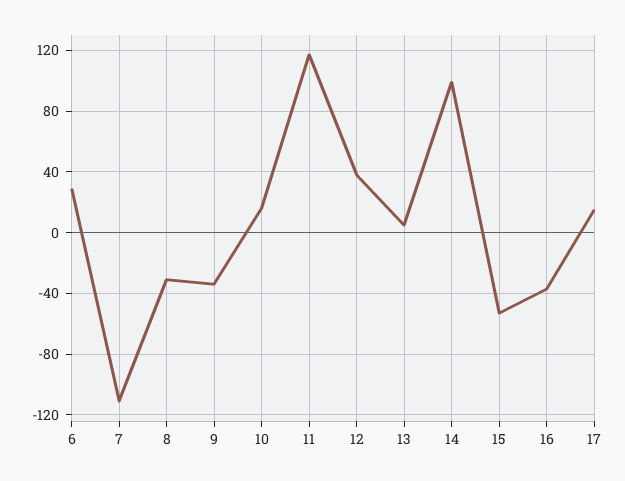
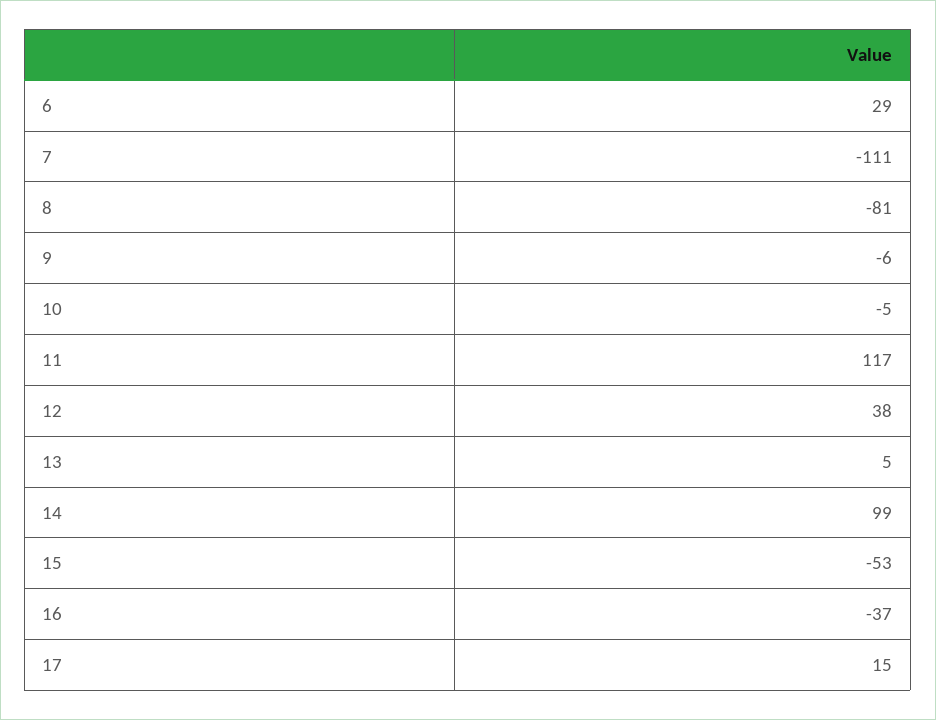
  {
    "6": 29,
    "7": -111,
-   "8": -30,
+   "8": -81,
-   "9": -35,
+   "9": -6,
-   "10": 15,
+   "10": -5,
    "11": 117,
    "12": 38,
    "13": 5,
    "14": 99,
    "15": -53,
    "16": -37,
    "17": 15
  }

